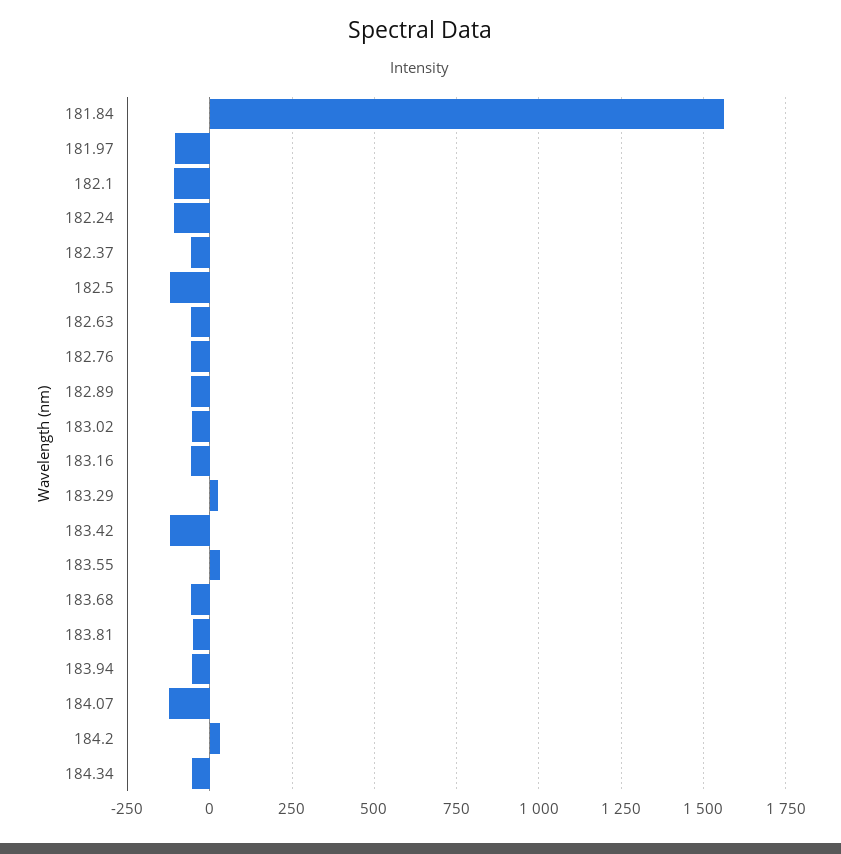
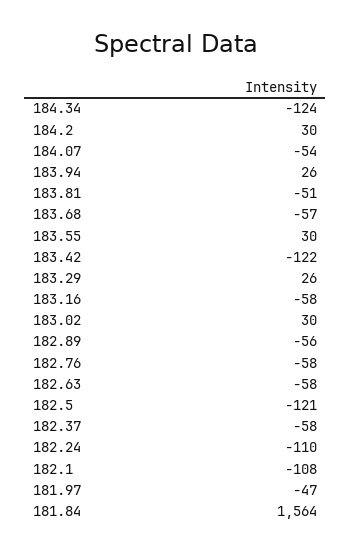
  {
    "181.84": 1564,
-   "181.97": -100,
+   "181.97": -47,
    "182.1": -108,
    "182.24": -110,
    "182.37": -58,
    "182.5": -121,
    "182.63": -58,
    "182.76": -58,
    "182.89": -56,
-   "183.02": -50,
+   "183.02": 30,
    "183.16": -58,
    "183.29": 26,
    "183.42": -122,
    "183.55": 30,
    "183.68": -57,
    "183.81": -51,
-   "183.94": -50,
+   "183.94": 26,
-   "184.07": -125,
+   "184.07": -54,
    "184.2": 30,
-   "184.34": -50
+   "184.34": -124
  }

